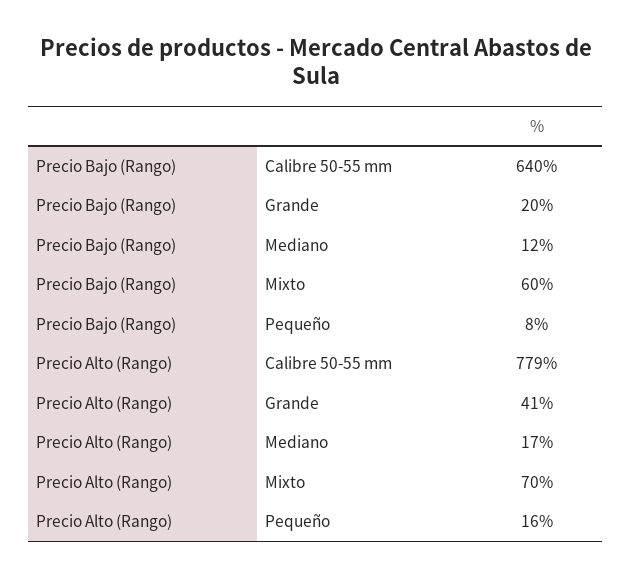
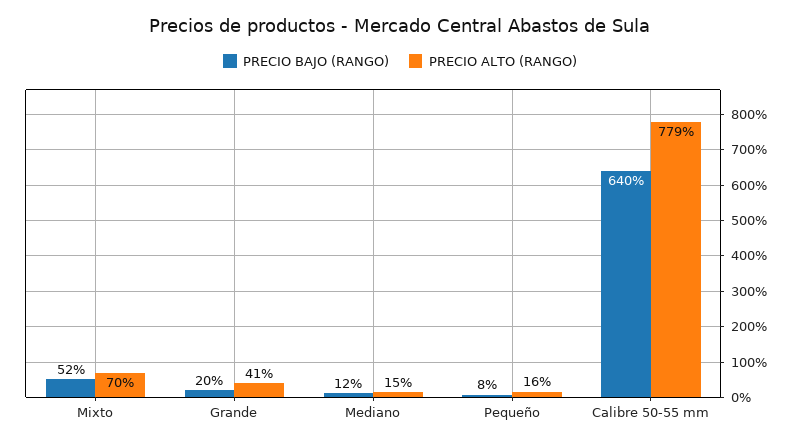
  {
    "Precio Bajo (Rango)": {
      "Calibre 50-55 mm": 640,
      "Grande": 20,
      "Mediano": 12,
-     "Mixto": 60,
+     "Mixto": 52,
      "Pequeño": 8
    },
    "Precio Alto (Rango)": {
      "Calibre 50-55 mm": 779,
      "Grande": 41,
-     "Mediano": 17,
+     "Mediano": 15,
      "Mixto": 70,
      "Pequeño": 16
    }
  }

